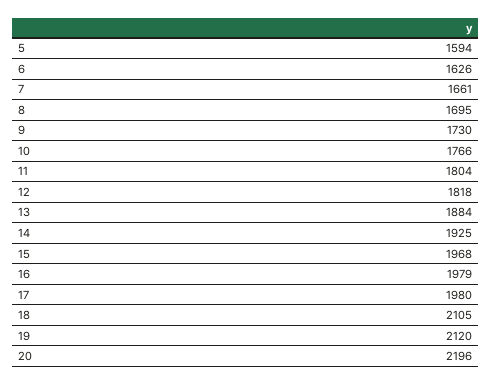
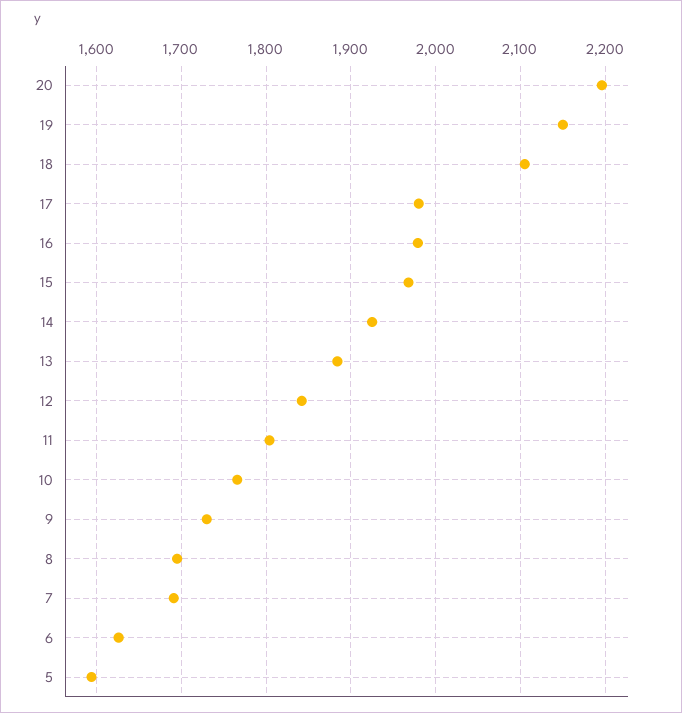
  {
    "5": 1594,
    "6": 1626,
-   "7": 1661,
+   "7": 1690,
    "8": 1695,
    "9": 1730,
    "10": 1766,
    "11": 1804,
-   "12": 1818,
+   "12": 1840,
    "13": 1884,
    "14": 1925,
    "15": 1968,
    "16": 1979,
    "17": 1980,
    "18": 2105,
-   "19": 2120,
+   "19": 2150,
    "20": 2196
  }

